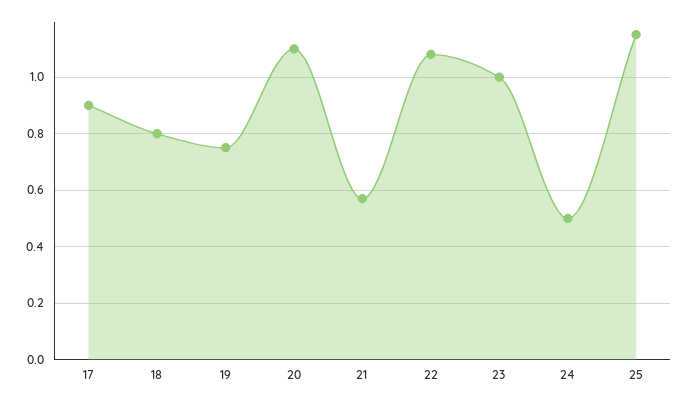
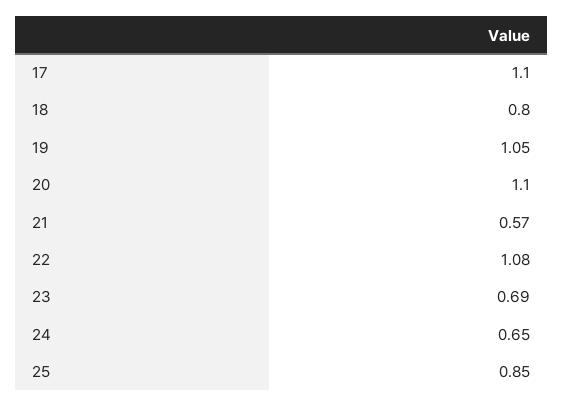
  {
-   "17": 0.9,
+   "17": 1.1,
    "18": 0.8,
-   "19": 0.75,
+   "19": 1.05,
    "20": 1.1,
    "21": 0.57,
    "22": 1.08,
-   "23": 1,
+   "23": 0.69,
-   "24": 0.5,
+   "24": 0.65,
-   "25": 1.15
+   "25": 0.85
  }

